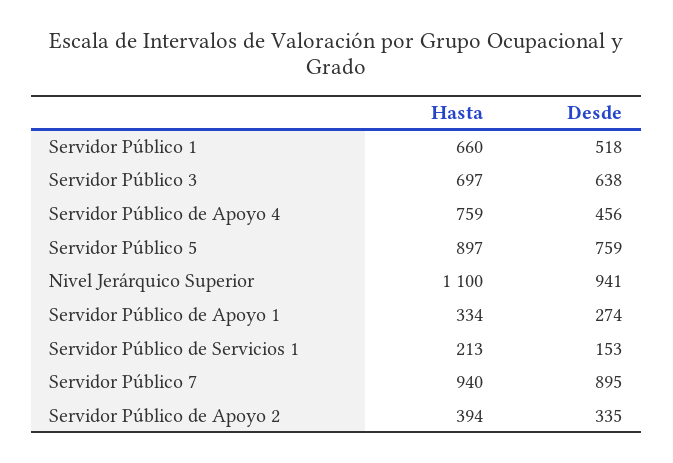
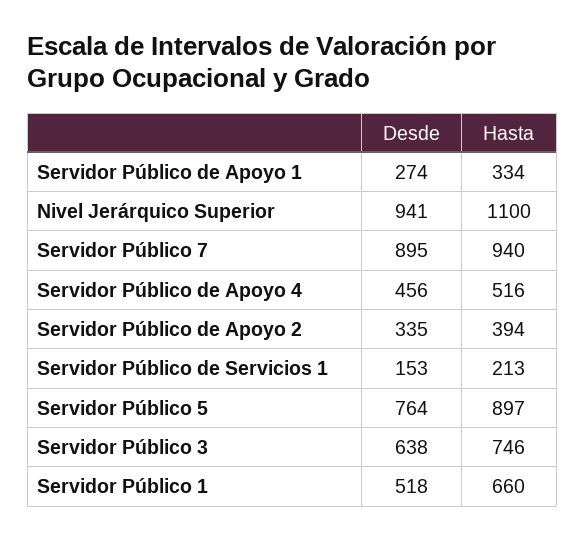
  {
    "Hasta": {
      "Servidor Público 1": 660,
-     "Servidor Público 3": 697,
+     "Servidor Público 3": 746,
-     "Servidor Público de Apoyo 4": 759,
+     "Servidor Público de Apoyo 4": 516,
      "Servidor Público 5": 897,
      "Nivel Jerárquico Superior": 1100,
      "Servidor Público de Apoyo 1": 334,
      "Servidor Público de Servicios 1": 213,
      "Servidor Público 7": 940,
      "Servidor Público de Apoyo 2": 394
    },
    "Desde": {
      "Servidor Público 1": 518,
      "Servidor Público 3": 638,
      "Servidor Público de Apoyo 4": 456,
-     "Servidor Público 5": 759,
+     "Servidor Público 5": 764,
      "Nivel Jerárquico Superior": 941,
      "Servidor Público de Apoyo 1": 274,
      "Servidor Público de Servicios 1": 153,
      "Servidor Público 7": 895,
      "Servidor Público de Apoyo 2": 335
    }
  }

